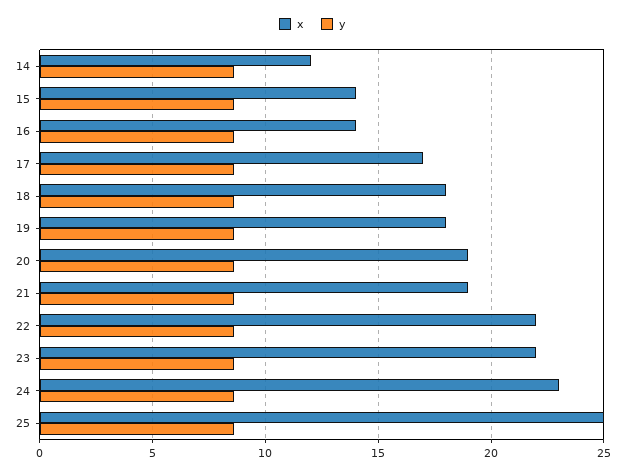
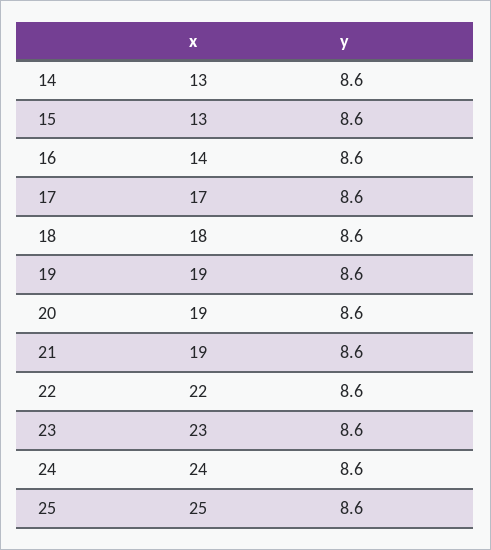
  {
    "x": {
-     "14": 12,
+     "14": 13,
-     "15": 14,
+     "15": 13,
      "16": 14,
      "17": 17,
      "18": 18,
-     "19": 18,
+     "19": 19,
      "20": 19,
      "21": 19,
      "22": 22,
-     "23": 22,
+     "23": 23,
-     "24": 23,
+     "24": 24,
      "25": 25
    },
    "y": {
      "14": 8.6,
      "15": 8.6,
      "16": 8.6,
      "17": 8.6,
      "18": 8.6,
      "19": 8.6,
      "20": 8.6,
      "21": 8.6,
      "22": 8.6,
      "23": 8.6,
      "24": 8.6,
      "25": 8.6
    }
  }

